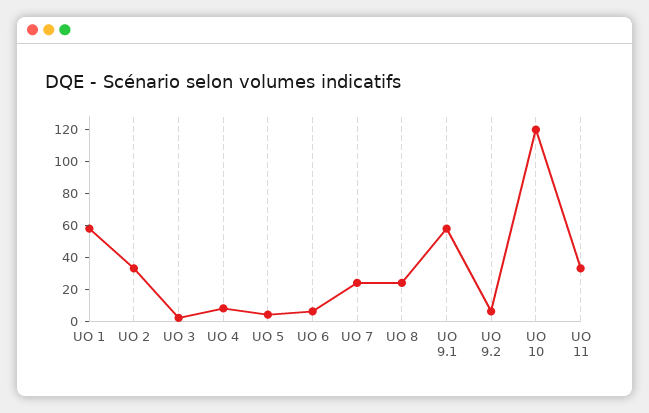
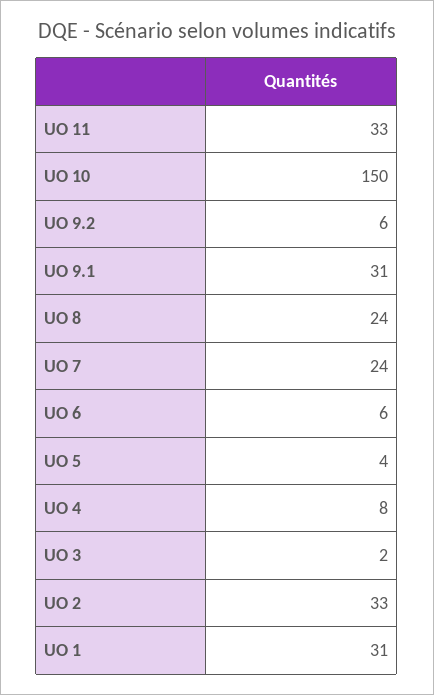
  {
-   "UO 1": 60,
+   "UO 1": 31,
    "UO 2": 33,
    "UO 3": 2,
    "UO 4": 8,
    "UO 5": 4,
    "UO 6": 6,
    "UO 7": 24,
    "UO 8": 24,
-   "UO 9.1": 60,
+   "UO 9.1": 31,
    "UO 9.2": 6,
-   "UO 10": 120,
+   "UO 10": 150,
    "UO 11": 33
  }

